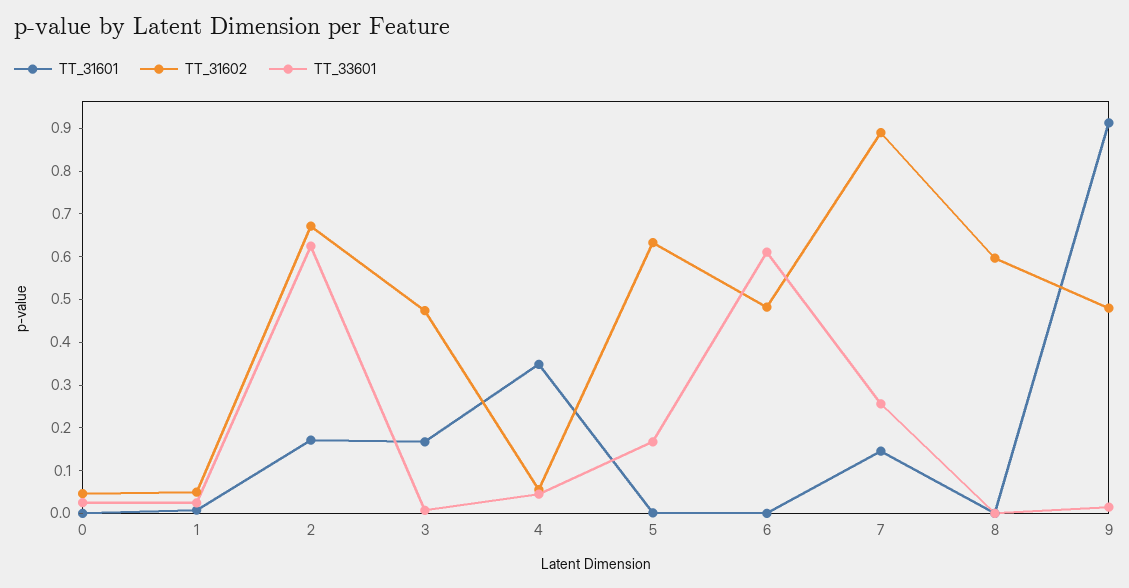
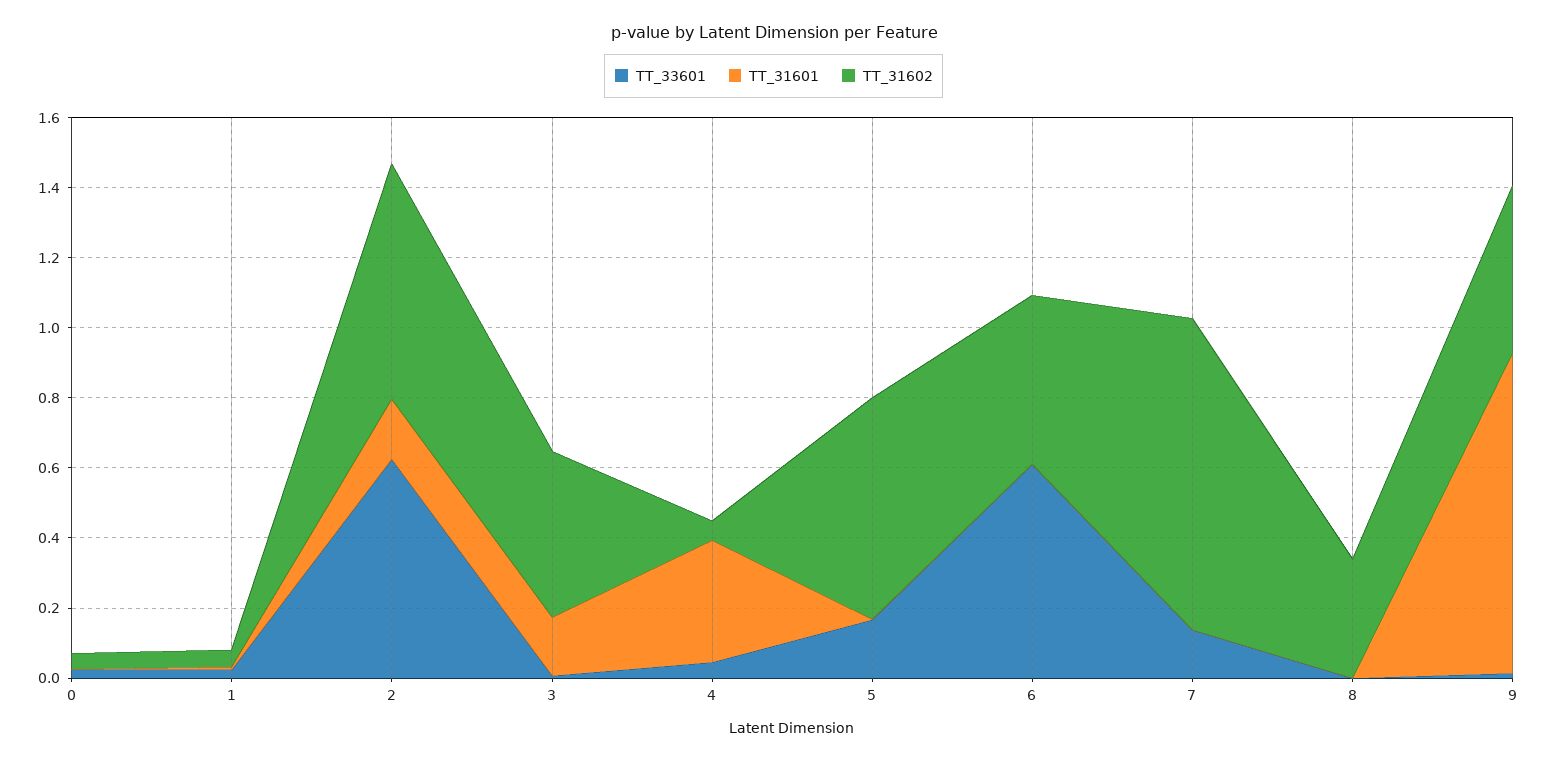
  {
    "TT_31601": {
      "0": 0,
      "1": 0,
      "2": 0.18,
      "3": 0.16,
      "4": 0.34,
      "5": 0,
      "6": 0,
-     "7": 0.14,
+     "7": 0,
      "8": 0,
      "9": 0.92
    },
    "TT_31602": {
      "0": 0.04,
      "1": 0.04,
      "2": 0.68,
      "3": 0.48,
      "4": 0.06,
      "5": 0.64,
      "6": 0.48,
      "7": 0.88,
-     "8": 0.6,
+     "8": 0.35,
      "9": 0.48
    },
    "TT_33601": {
      "0": 0.02,
      "1": 0.02,
      "2": 0.62,
      "3": 0,
      "4": 0.04,
      "5": 0.16,
      "6": 0.62,
-     "7": 0.26,
+     "7": 0.15,
      "8": 0,
      "9": 0.02
    }
  }

